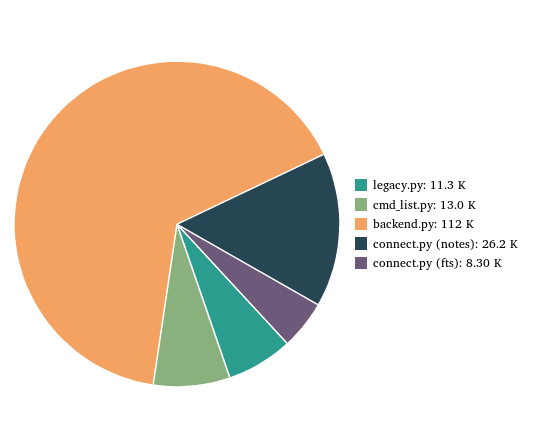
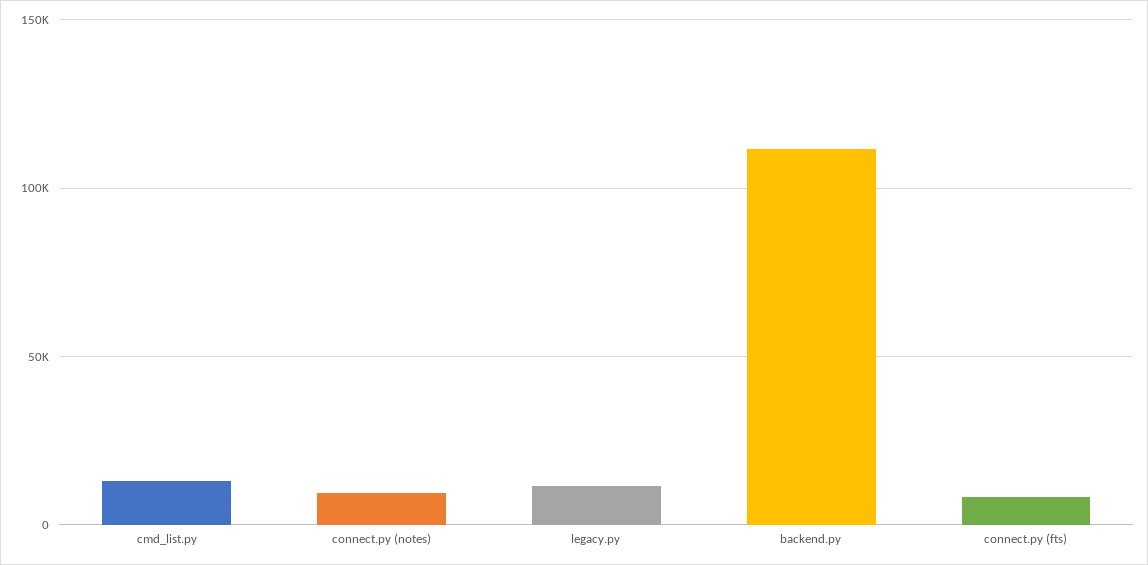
  {
    "legacy.py": 11300,
    "cmd_list.py": 13000,
    "backend.py": 112000,
-   "connect.py (notes)": 26200,
+   "connect.py (notes)": 10000,
    "connect.py (fts)": 8300
  }

